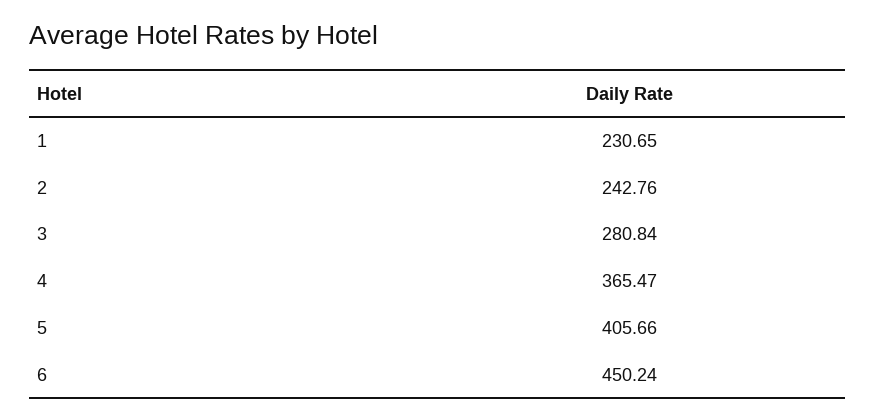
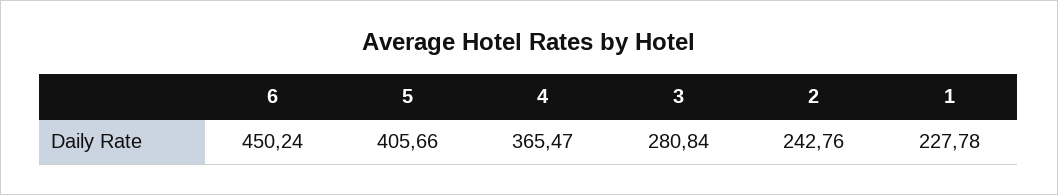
  {
-   "1": 230.65,
+   "1": 227.78,
    "2": 242.76,
    "3": 280.84,
    "4": 365.47,
    "5": 405.66,
    "6": 450.24
  }

